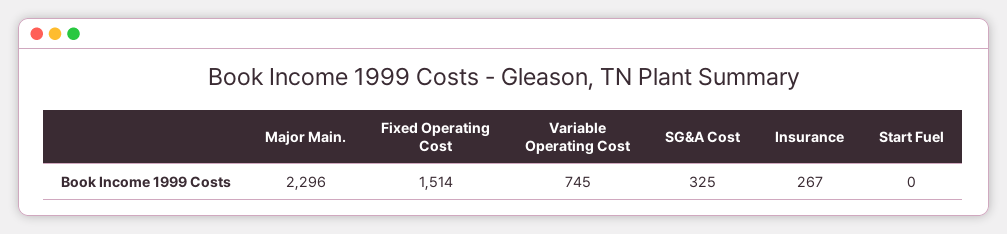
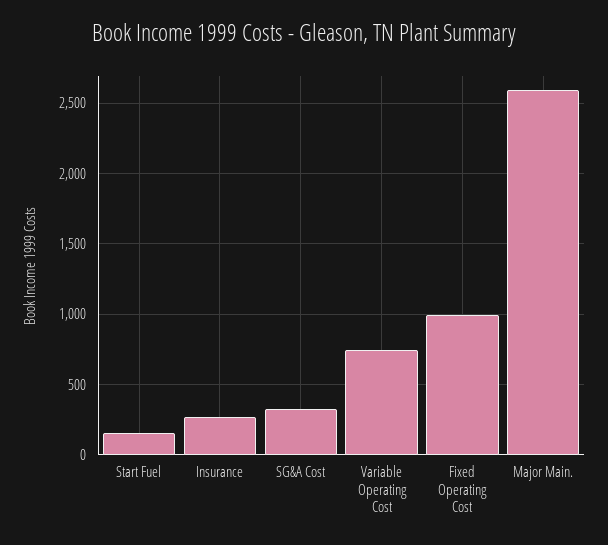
  {
-   "Major Main.": 2296,
+   "Major Main.": 2600,
-   "Fixed Operating Cost": 1514,
+   "Fixed Operating Cost": 1000,
    "Variable Operating Cost": 745,
    "SG&A Cost": 325,
    "Insurance": 267,
-   "Start Fuel": 0
+   "Start Fuel": 150
  }

